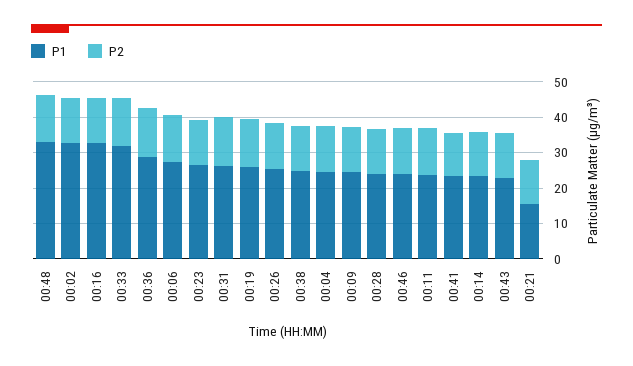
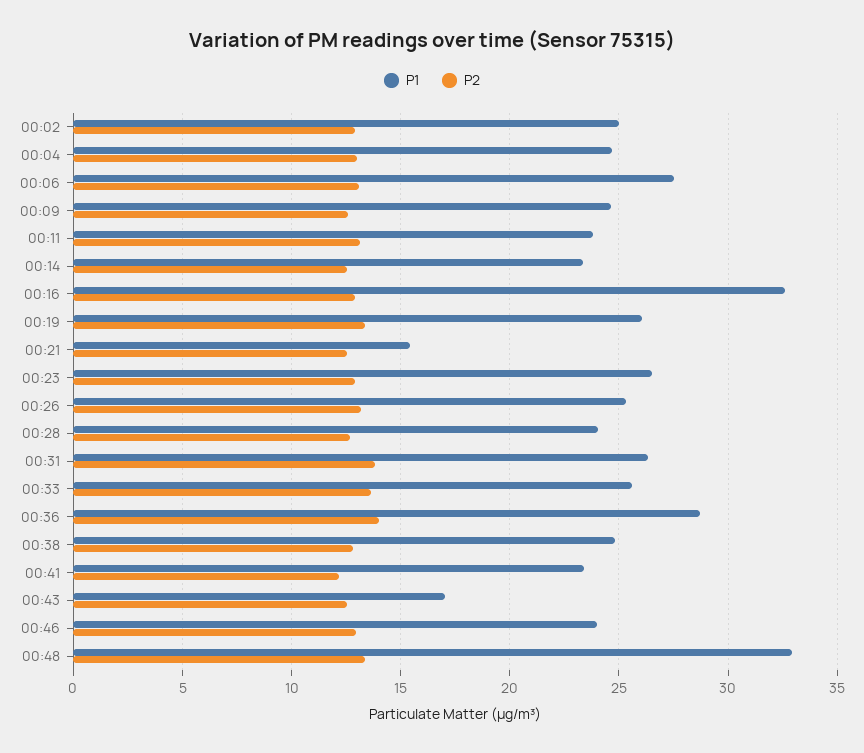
  {
    "P1": {
      "00:48": 33,
-     "00:02": 32.5,
+     "00:02": 25,
      "00:16": 32.5,
-     "00:33": 32.5,
+     "00:33": 25.5,
      "00:36": 28.5,
      "00:06": 27.5,
      "00:23": 26.5,
      "00:31": 26.5,
      "00:19": 26,
      "00:26": 25.5,
      "00:38": 25,
      "00:04": 24.5,
      "00:09": 24.5,
      "00:28": 24,
      "00:46": 24,
      "00:11": 24,
      "00:41": 23.5,
      "00:14": 23.5,
-     "00:43": 22.5,
+     "00:43": 17,
      "00:21": 15.5
    },
    "P2": {
      "00:48": 13.5,
      "00:02": 13,
      "00:16": 13,
      "00:33": 13.5,
      "00:36": 14,
      "00:06": 13,
      "00:23": 13,
      "00:31": 14,
      "00:19": 13.5,
      "00:26": 13,
      "00:38": 13,
      "00:04": 13,
      "00:09": 12.5,
      "00:28": 12.5,
      "00:46": 13,
      "00:11": 13,
      "00:41": 12,
      "00:14": 12.5,
      "00:43": 12.5,
      "00:21": 12.5
    }
  }

